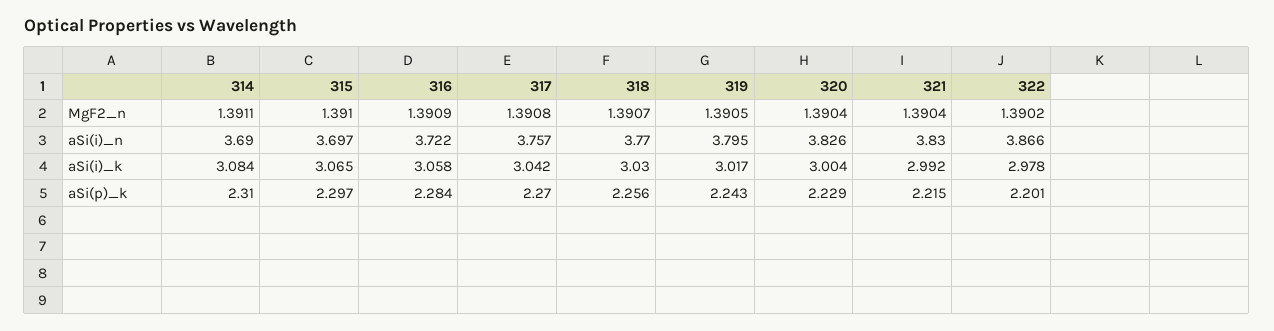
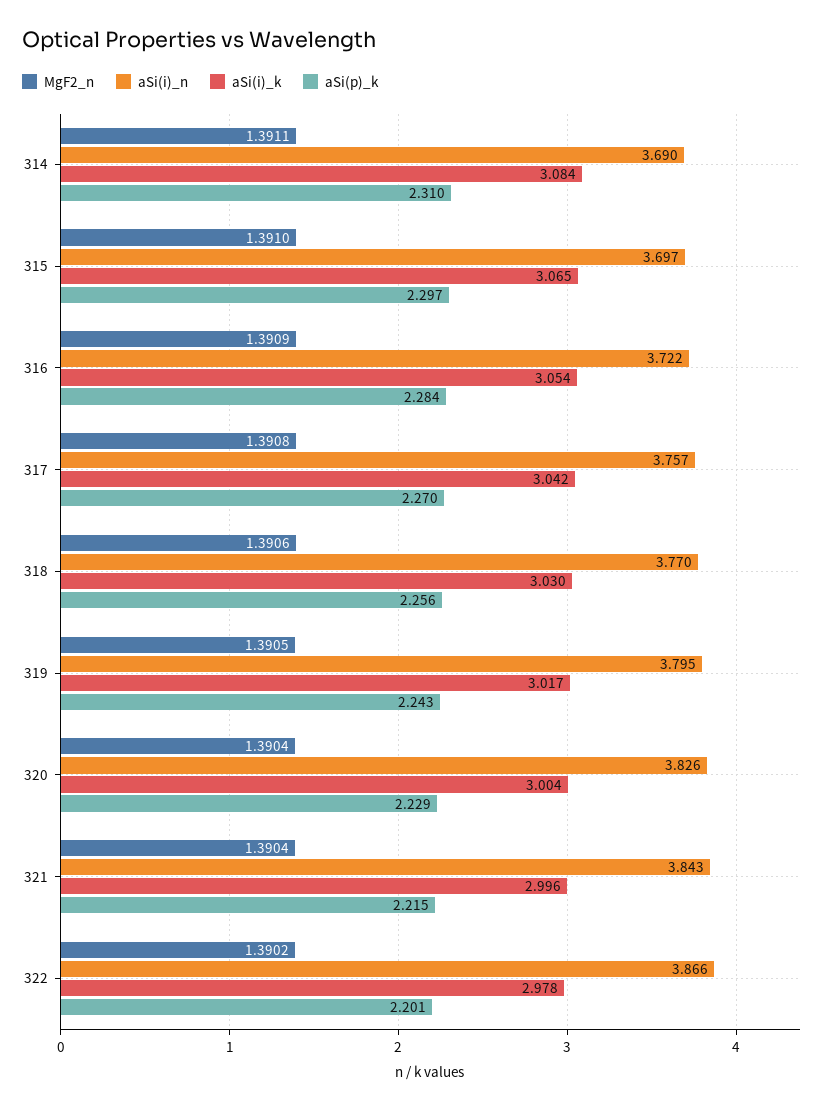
  {
    "MgF2_n": {
      "314": 1.3911,
      "315": 1.391,
      "316": 1.3909,
      "317": 1.3908,
-     "318": 1.3907,
+     "318": 1.3906,
      "319": 1.3905,
      "320": 1.3904,
      "321": 1.3904,
      "322": 1.3902
    },
    "aSi(i)_n": {
      "314": 3.69,
      "315": 3.697,
      "316": 3.722,
      "317": 3.757,
      "318": 3.77,
      "319": 3.795,
      "320": 3.826,
-     "321": 3.83,
+     "321": 3.843,
      "322": 3.866
    },
    "aSi(i)_k": {
      "314": 3.084,
      "315": 3.065,
-     "316": 3.058,
+     "316": 3.054,
      "317": 3.042,
      "318": 3.03,
      "319": 3.017,
      "320": 3.004,
-     "321": 2.992,
+     "321": 2.996,
      "322": 2.978
    },
    "aSi(p)_k": {
      "314": 2.31,
      "315": 2.297,
      "316": 2.284,
      "317": 2.27,
      "318": 2.256,
      "319": 2.243,
      "320": 2.229,
      "321": 2.215,
      "322": 2.201
    }
  }

